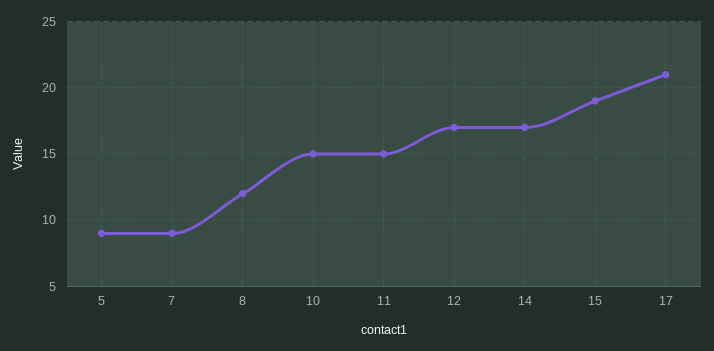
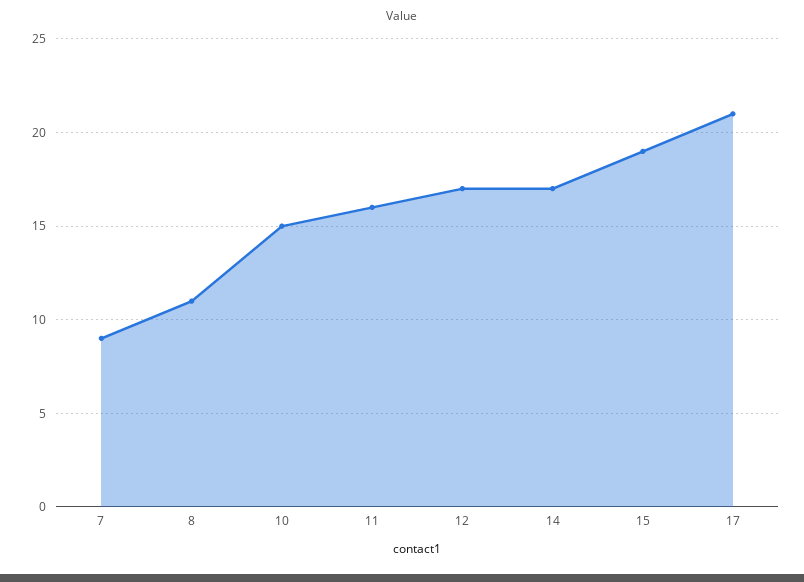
  {
-   "5": 9,
    "7": 9,
-   "8": 12,
+   "8": 11,
    "10": 15,
-   "11": 15,
+   "11": 16,
    "12": 17,
    "14": 17,
    "15": 19,
    "17": 21
  }

